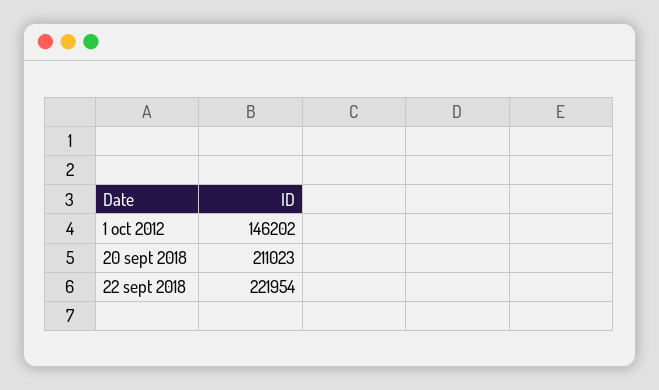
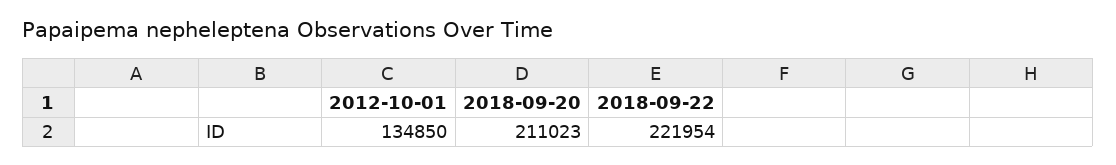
  {
-   "1 oct 2012": 146202,
+   "1 oct 2012": 134850,
    "20 sept 2018": 211023,
    "22 sept 2018": 221954
  }

